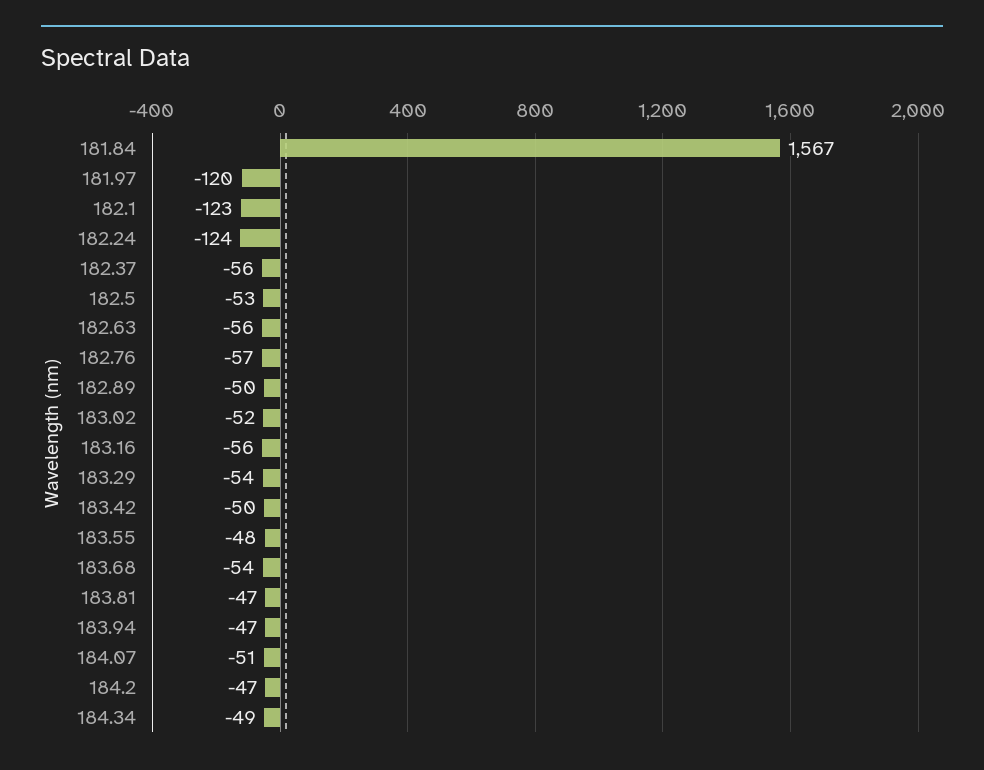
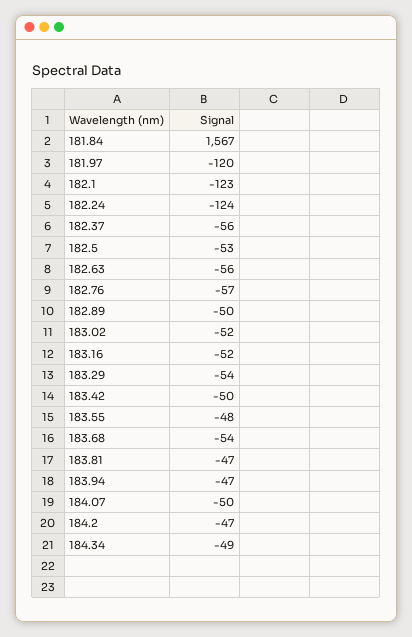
  {
    "181.84": 1567,
    "181.97": -120,
    "182.1": -123,
    "182.24": -124,
    "182.37": -56,
    "182.5": -53,
    "182.63": -56,
    "182.76": -57,
    "182.89": -50,
    "183.02": -52,
-   "183.16": -56,
+   "183.16": -52,
    "183.29": -54,
    "183.42": -50,
    "183.55": -48,
    "183.68": -54,
    "183.81": -47,
    "183.94": -47,
-   "184.07": -51,
+   "184.07": -50,
    "184.2": -47,
    "184.34": -49
  }

